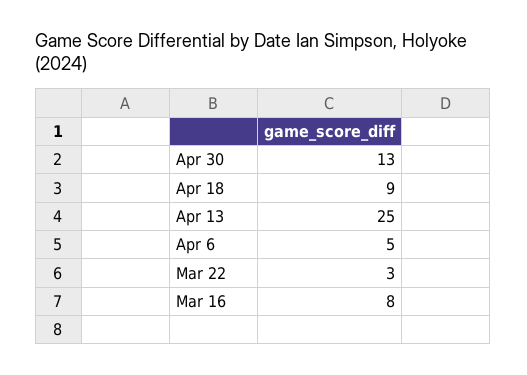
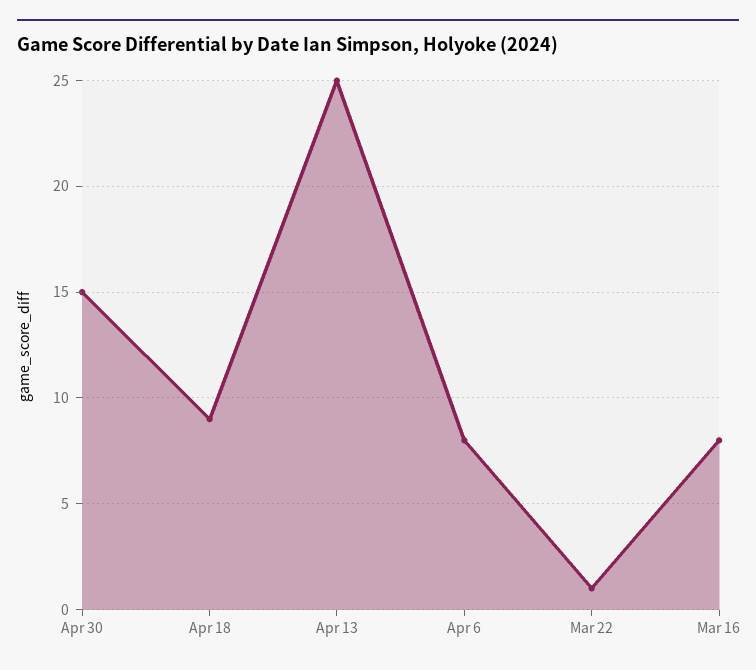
  {
-   "Apr 30": 13,
+   "Apr 30": 15,
    "Apr 18": 9,
    "Apr 13": 25,
-   "Apr 6": 5,
+   "Apr 6": 8,
-   "Mar 22": 3,
+   "Mar 22": 1,
    "Mar 16": 8
  }

